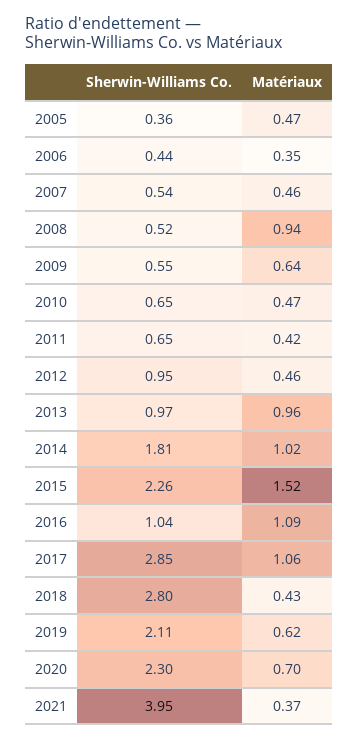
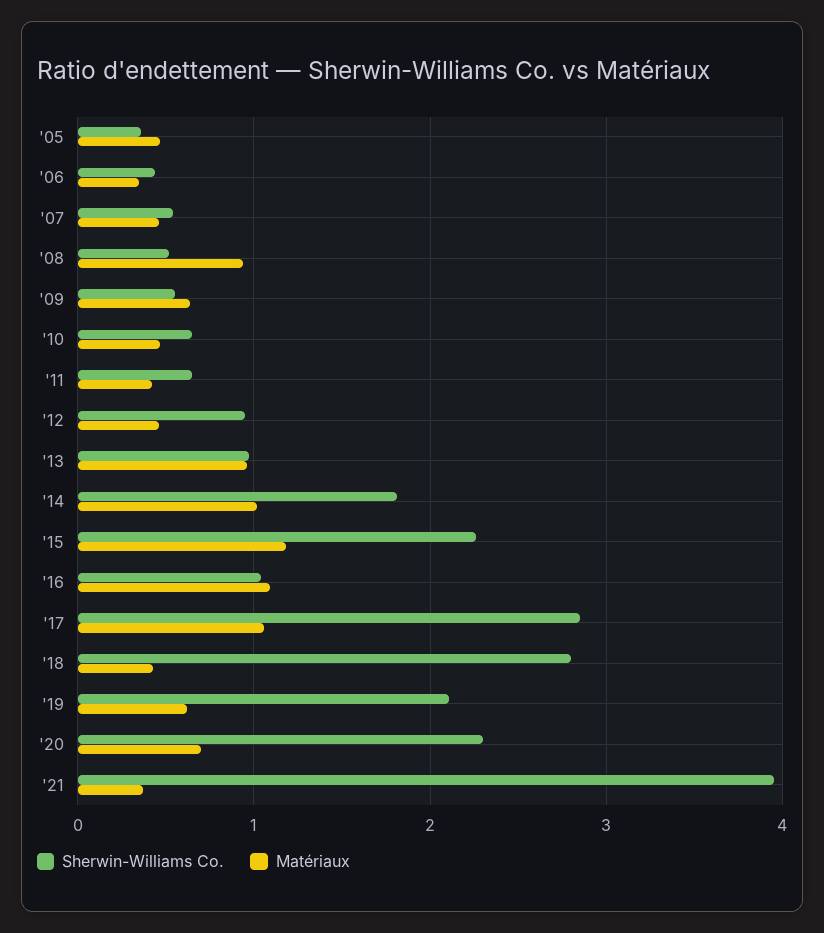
  {
    "Sherwin-Williams Co.": {
      "2005": 0.36,
      "2006": 0.44,
      "2007": 0.54,
      "2008": 0.52,
      "2009": 0.55,
      "2010": 0.65,
      "2011": 0.65,
      "2012": 0.95,
      "2013": 0.97,
      "2014": 1.81,
      "2015": 2.26,
      "2016": 1.04,
      "2017": 2.85,
      "2018": 2.8,
      "2019": 2.11,
      "2020": 2.3,
      "2021": 3.95
    },
    "Matériaux": {
      "2005": 0.47,
      "2006": 0.35,
      "2007": 0.46,
      "2008": 0.94,
      "2009": 0.64,
      "2010": 0.47,
      "2011": 0.42,
      "2012": 0.46,
      "2013": 0.96,
      "2014": 1.02,
-     "2015": 1.52,
+     "2015": 1.2,
      "2016": 1.09,
      "2017": 1.06,
      "2018": 0.43,
      "2019": 0.62,
      "2020": 0.7,
      "2021": 0.37
    }
  }

